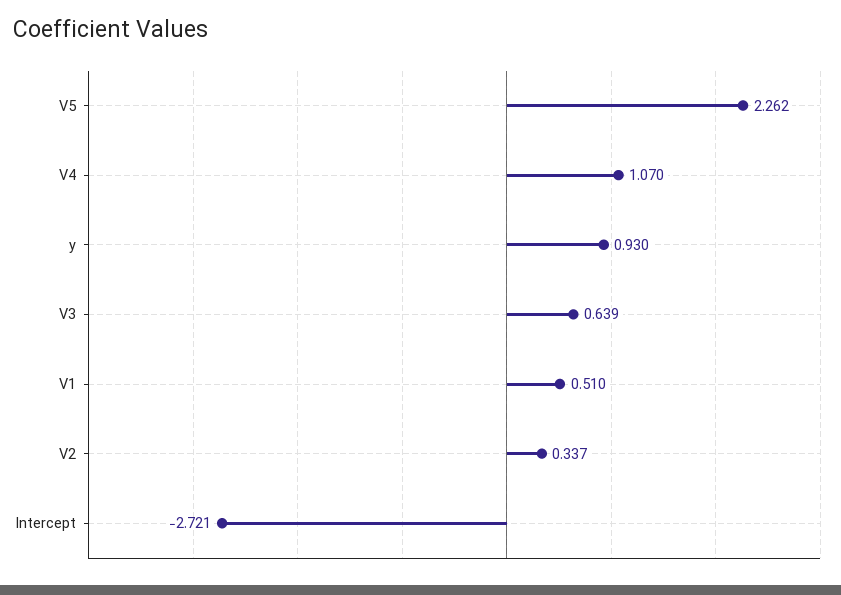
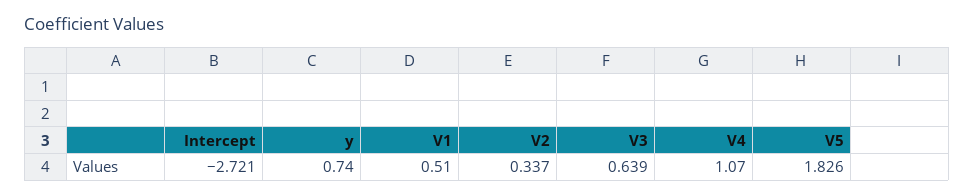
  {
-   "V5": 2.262,
+   "V5": 1.826,
    "V4": 1.07,
-   "y": 0.93,
+   "y": 0.74,
    "V3": 0.639,
    "V1": 0.51,
    "V2": 0.337,
    "Intercept": -2.721
  }

